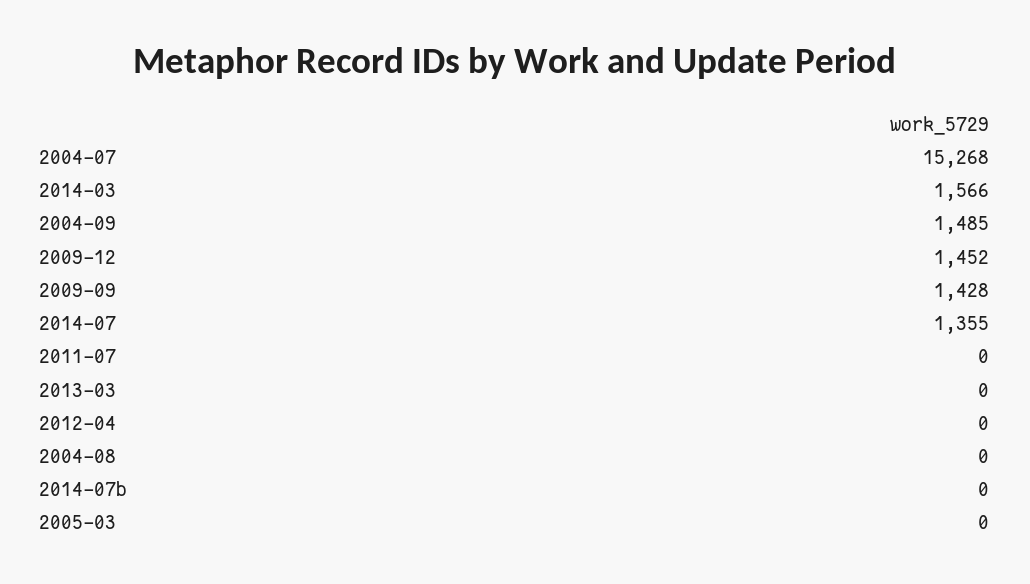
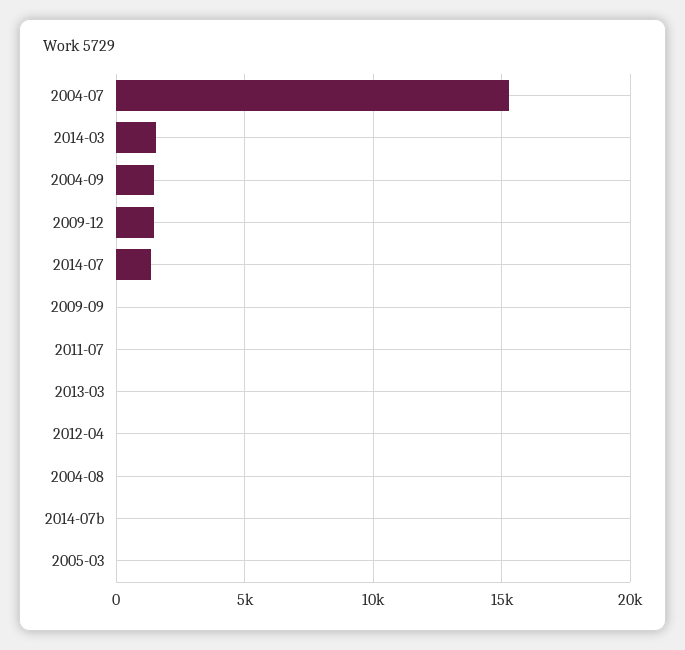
  {
    "2004-07": 15268,
    "2014-03": 1566,
    "2004-09": 1485,
    "2009-12": 1452,
-   "2009-09": 1428,
+   "2009-09": 0,
    "2014-07": 1355,
    "2011-07": 0,
    "2013-03": 0,
    "2012-04": 0,
    "2004-08": 0,
    "2014-07b": 0,
    "2005-03": 0
  }

